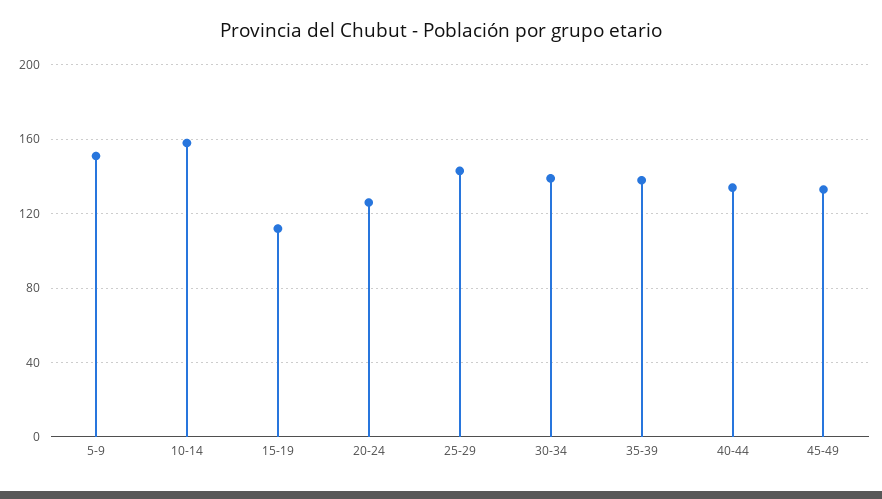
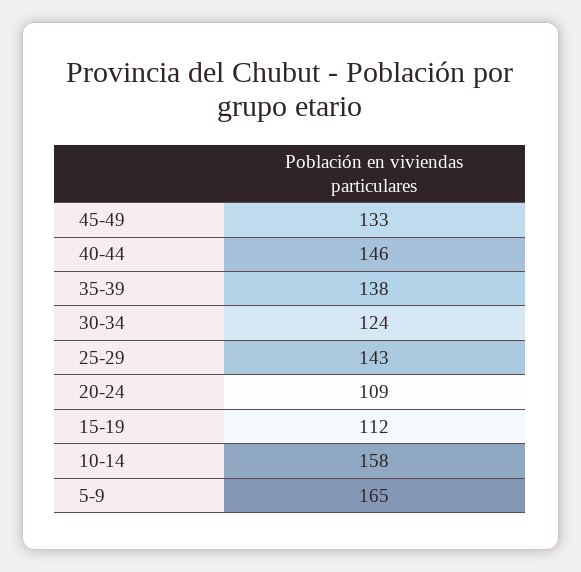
  {
-   "5-9": 150,
+   "5-9": 165,
    "10-14": 158,
    "15-19": 112,
-   "20-24": 125,
+   "20-24": 109,
    "25-29": 143,
-   "30-34": 140,
+   "30-34": 124,
    "35-39": 138,
-   "40-44": 135,
+   "40-44": 146,
    "45-49": 133
  }

